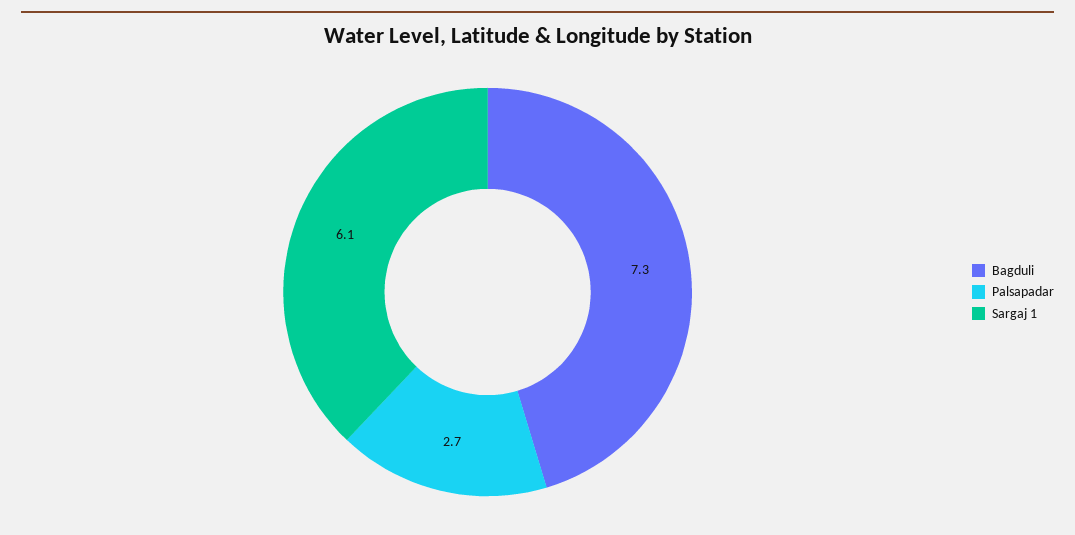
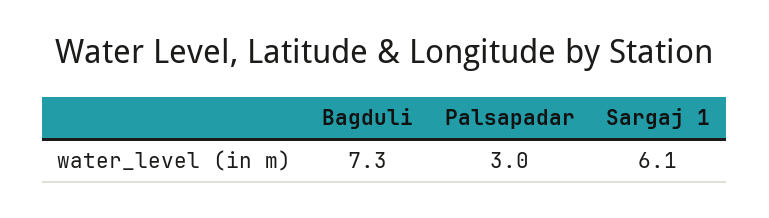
  {
    "Bagduli": 7.3,
-   "Palsapadar": 2.7,
+   "Palsapadar": 3,
    "Sargaj 1": 6.1
  }

